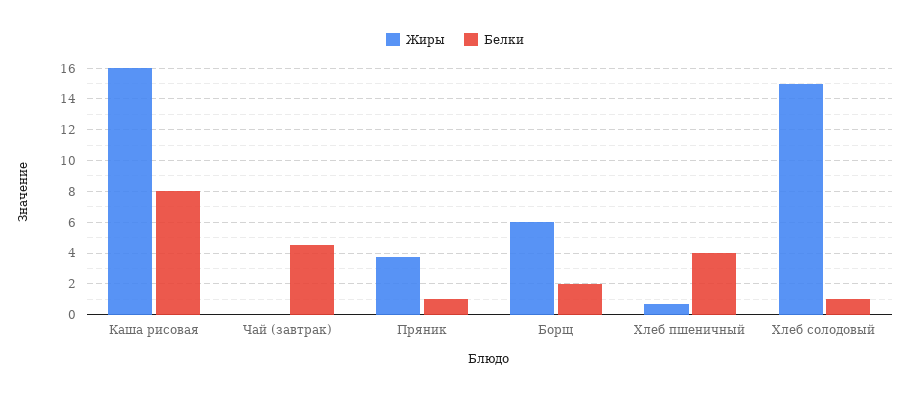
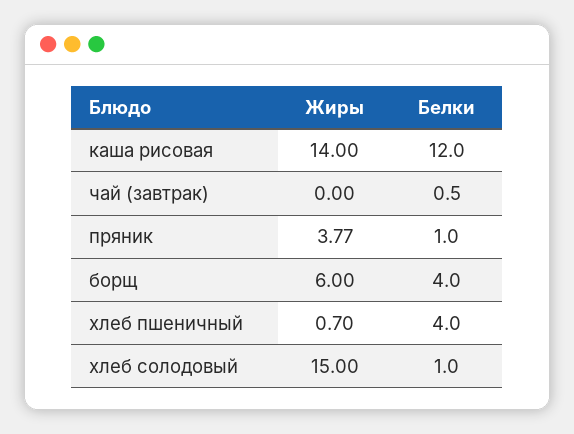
  {
    "Жиры": {
-     "Каша рисовая": 16,
+     "Каша рисовая": 14,
      "Чай (завтрак)": 0,
      "Пряник": 3.77,
      "Борщ": 6,
      "Хлеб пшеничный": 0.7,
      "Хлеб солодовый": 15
    },
    "Белки": {
-     "Каша рисовая": 8,
+     "Каша рисовая": 12,
-     "Чай (завтрак)": 4.5,
+     "Чай (завтрак)": 0.5,
      "Пряник": 1,
-     "Борщ": 2,
+     "Борщ": 4,
      "Хлеб пшеничный": 4,
      "Хлеб солодовый": 1
    }
  }

